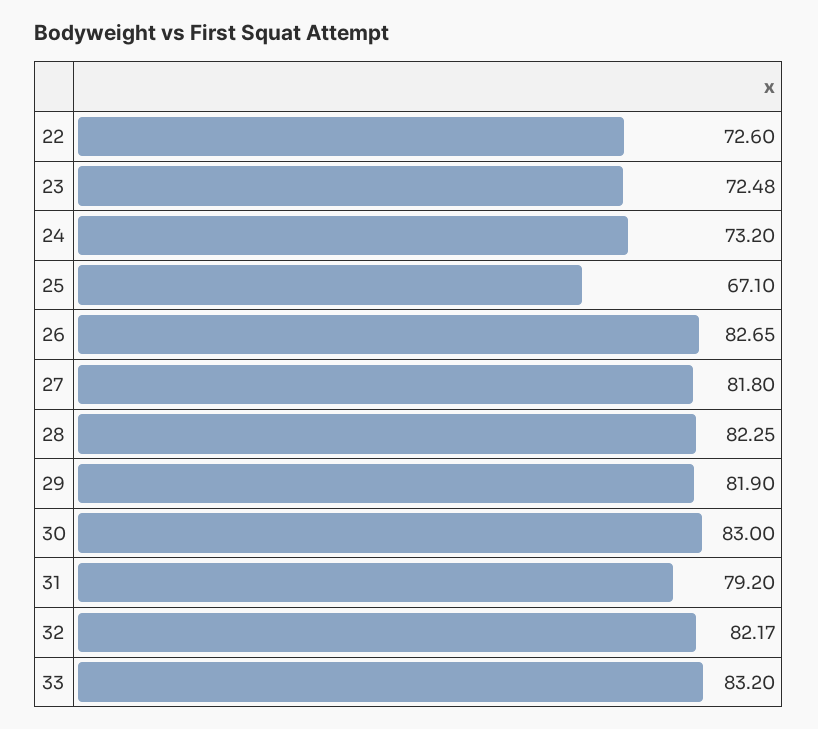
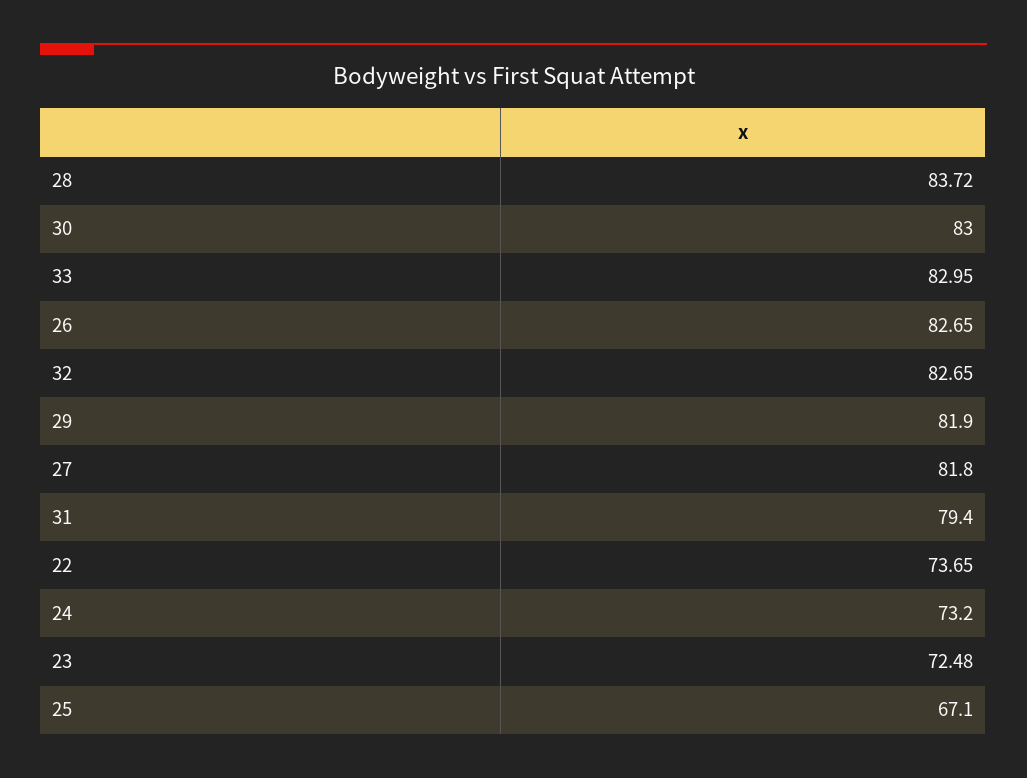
  {
-   "22": 72.6,
+   "22": 73.65,
    "23": 72.48,
    "24": 73.2,
    "25": 67.1,
    "26": 82.65,
    "27": 81.8,
-   "28": 82.25,
+   "28": 83.72,
    "29": 81.9,
    "30": 83,
-   "31": 79.2,
+   "31": 79.4,
-   "32": 82.17,
+   "32": 82.65,
-   "33": 83.2
+   "33": 82.95
  }

